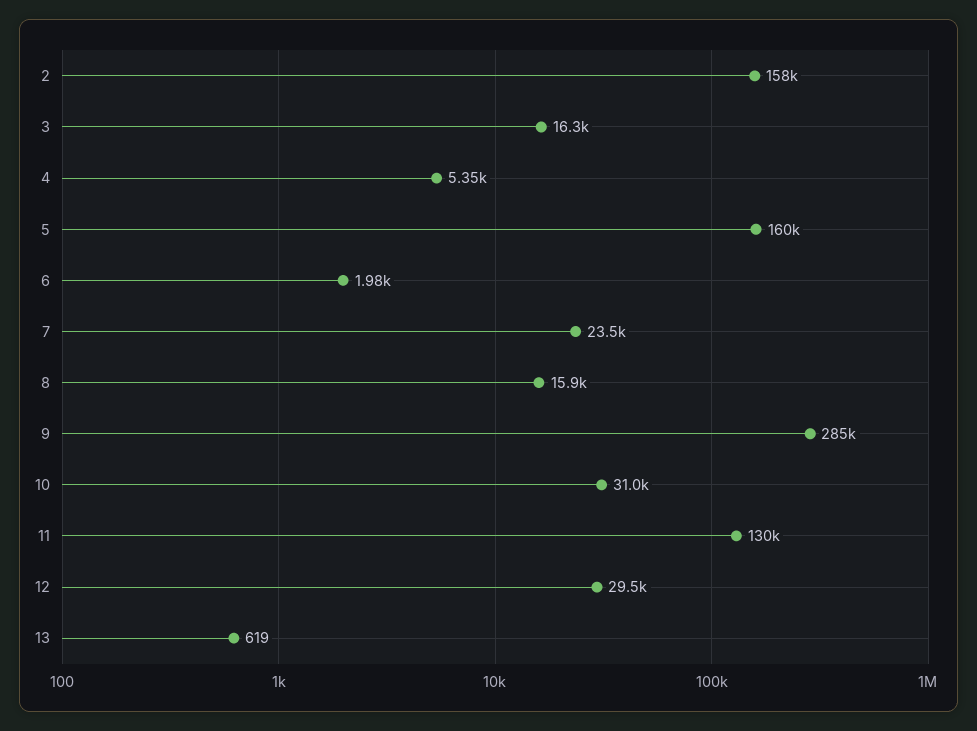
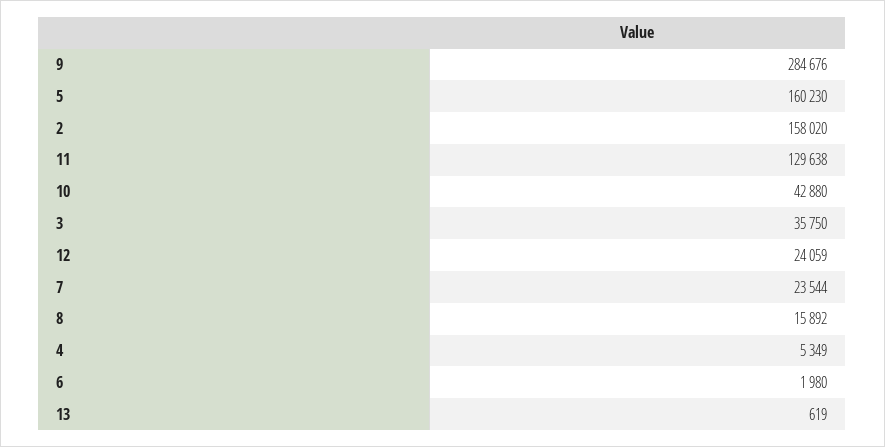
  {
    "2": 158020,
-   "3": 16300,
+   "3": 35750,
    "4": 5349,
    "5": 160230,
    "6": 1980,
    "7": 23544,
    "8": 15892,
    "9": 284676,
-   "10": 31000,
+   "10": 42880,
    "11": 129638,
-   "12": 29500,
+   "12": 24059,
    "13": 619
  }

